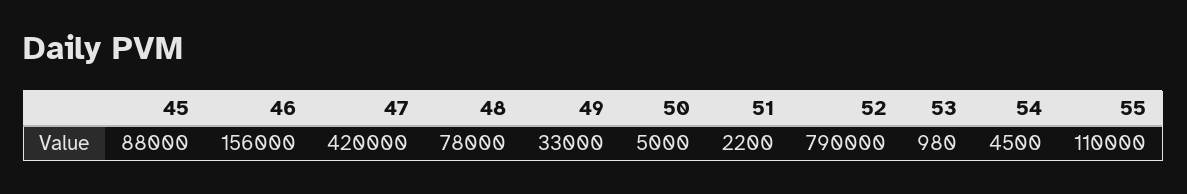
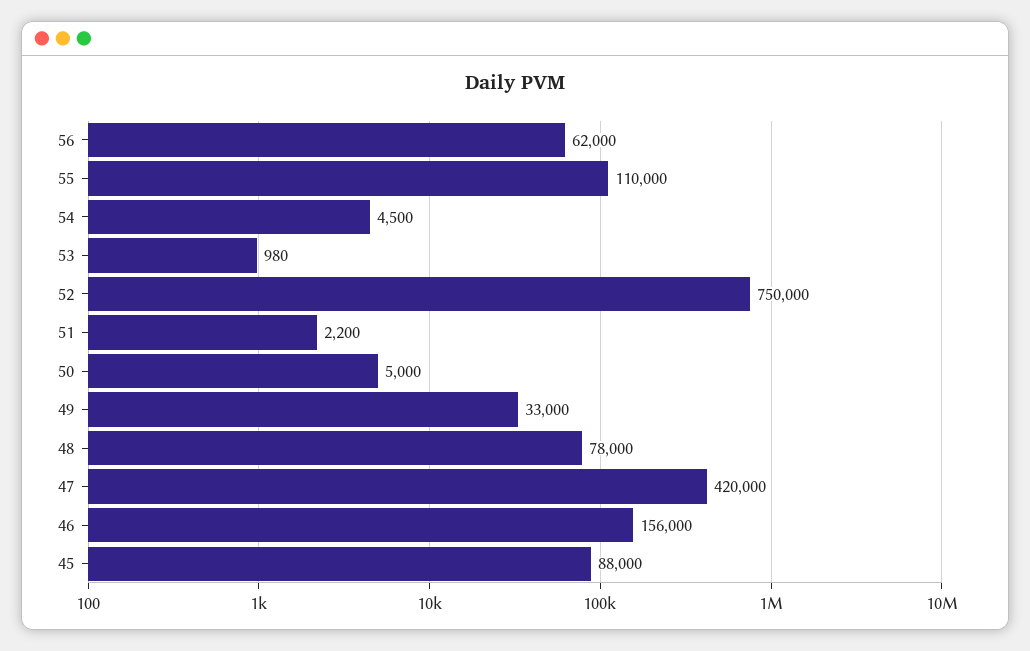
  {
    "45": 88000,
    "46": 156000,
    "47": 420000,
    "48": 78000,
    "49": 33000,
    "50": 5000,
    "51": 2200,
-   "52": 790000,
+   "52": 750000,
    "53": 980,
    "54": 4500,
-   "55": 110000
+   "55": 110000,
+   "56": 62000
  }

